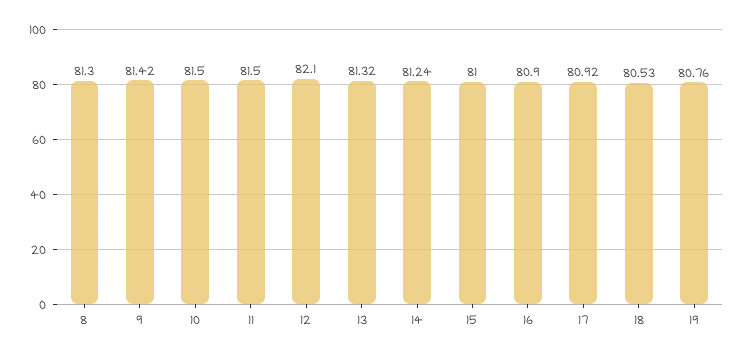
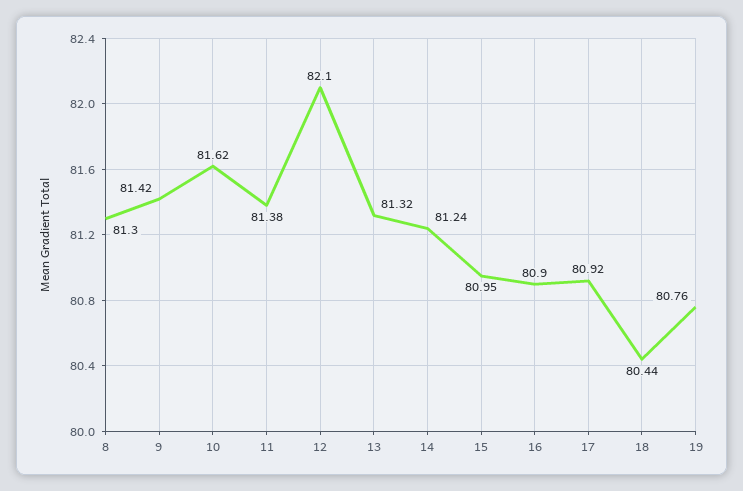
  {
    "8": 81.3,
    "9": 81.42,
-   "10": 81.5,
+   "10": 81.62,
-   "11": 81.5,
+   "11": 81.38,
    "12": 82.1,
    "13": 81.32,
    "14": 81.24,
-   "15": 81,
+   "15": 80.95,
    "16": 80.9,
    "17": 80.92,
-   "18": 80.53,
+   "18": 80.44,
    "19": 80.76
  }

